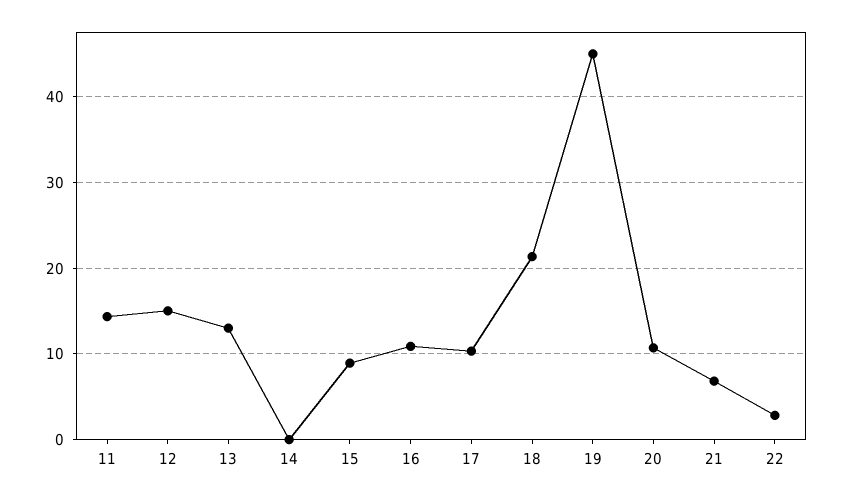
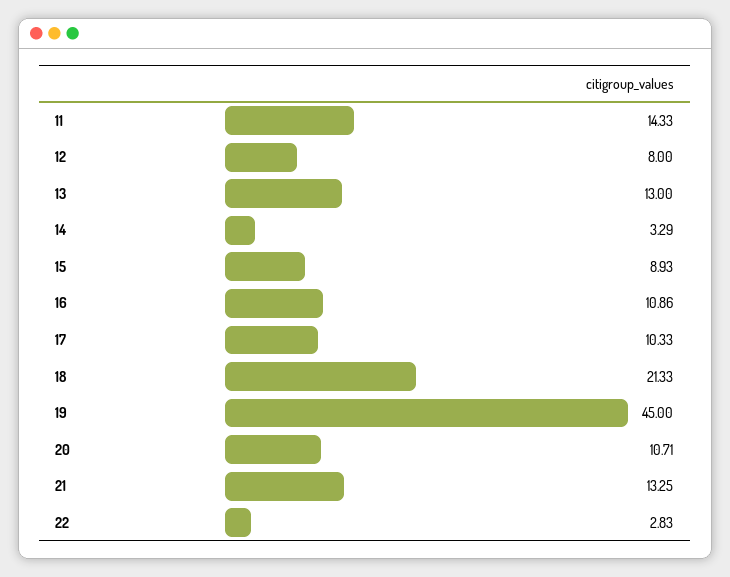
  {
    "11": 14.33,
-   "12": 15,
+   "12": 8,
    "13": 13,
-   "14": 0,
+   "14": 3.29,
    "15": 8.93,
    "16": 10.86,
    "17": 10.33,
    "18": 21.33,
    "19": 45,
    "20": 10.71,
-   "21": 7,
+   "21": 13.25,
    "22": 2.83
  }

